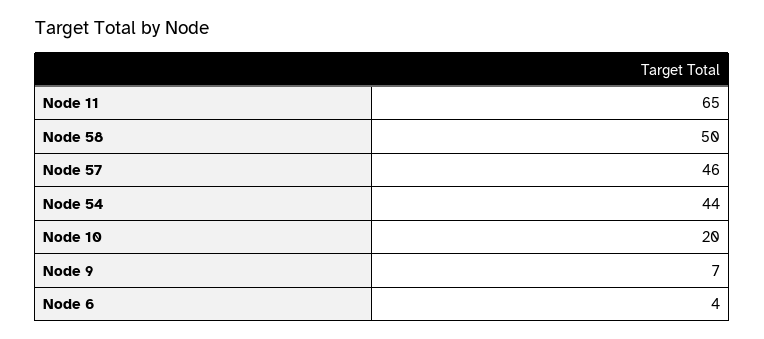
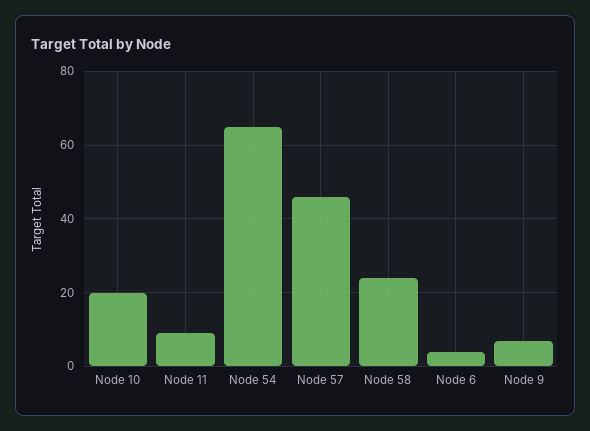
  {
-   "Node 11": 65,
+   "Node 11": 10,
-   "Node 58": 50,
+   "Node 58": 25,
    "Node 57": 46,
-   "Node 54": 44,
+   "Node 54": 65,
    "Node 10": 20,
    "Node 9": 7,
    "Node 6": 4
  }

